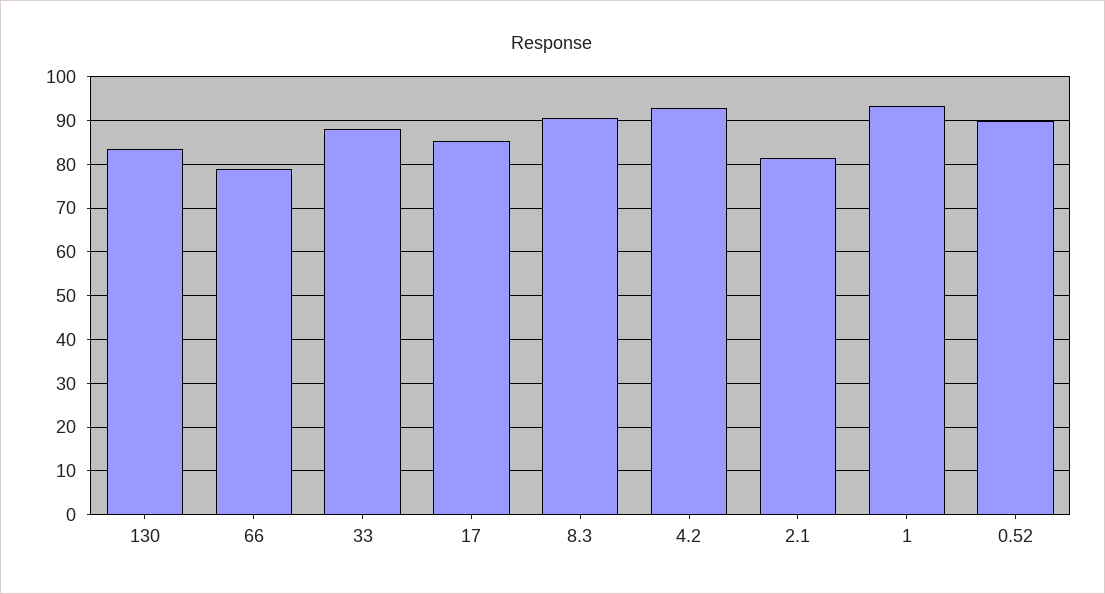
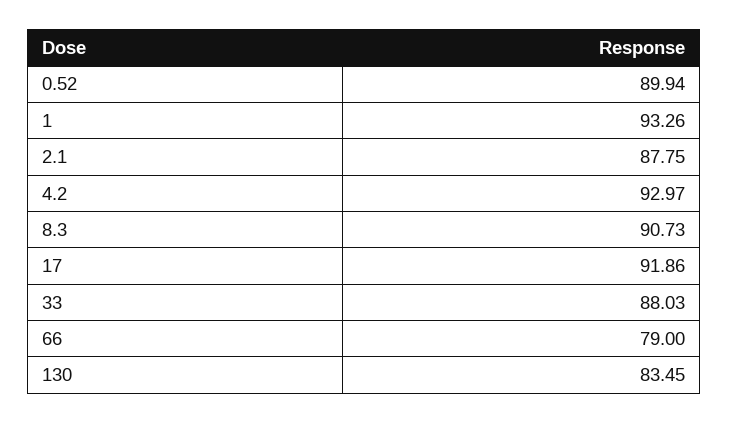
  {
    "130": 83.45,
    "66": 79,
    "33": 88.03,
-   "17": 86,
+   "17": 91.86,
    "8.3": 90.73,
    "4.2": 92.97,
-   "2.1": 82,
+   "2.1": 87.75,
    "1": 93.26,
    "0.52": 89.94
  }

